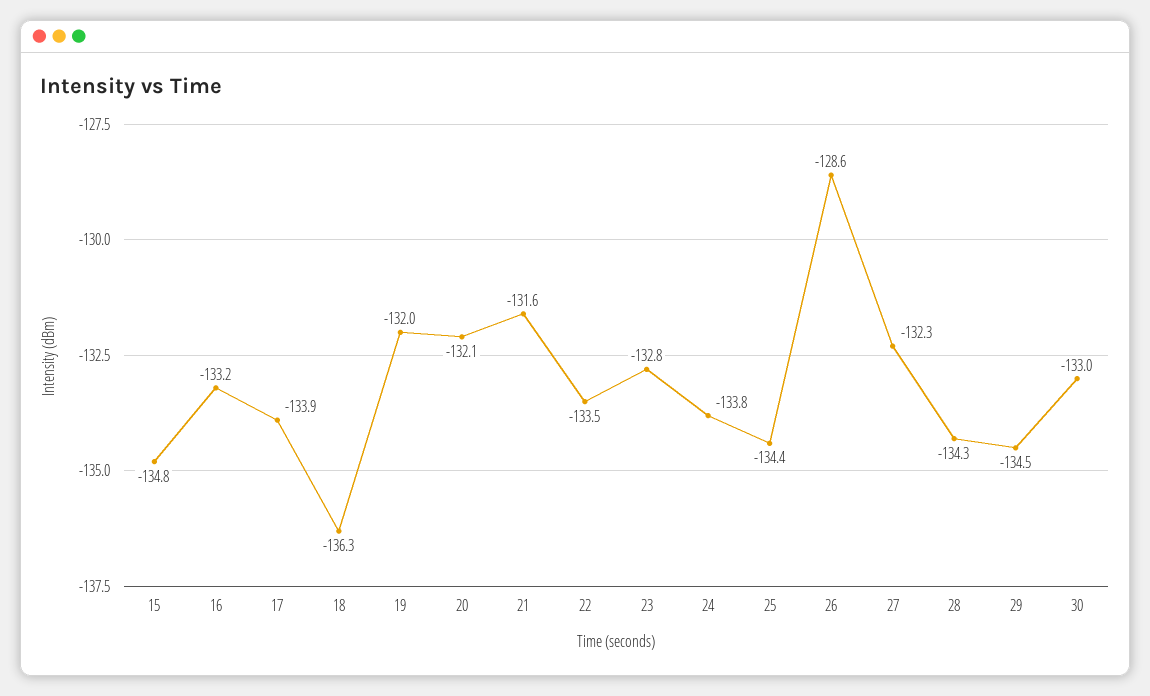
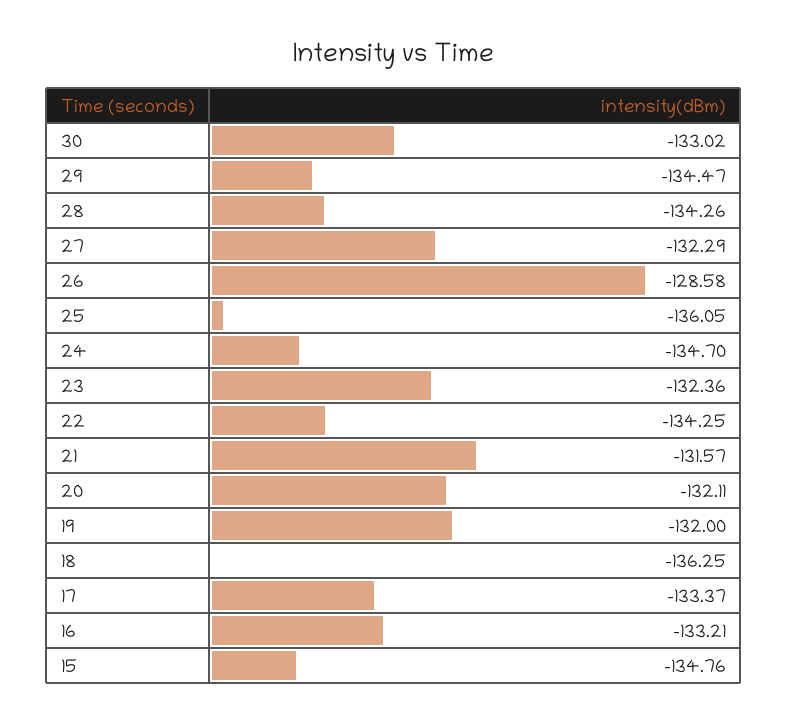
  {
    "15": -134.76,
    "16": -133.21,
-   "17": -133.9,
+   "17": -133.37,
    "18": -136.25,
    "19": -132,
    "20": -132.11,
    "21": -131.57,
-   "22": -133.5,
+   "22": -134.25,
-   "23": -132.8,
+   "23": -132.36,
-   "24": -133.8,
+   "24": -134.7,
-   "25": -134.4,
+   "25": -136.05,
    "26": -128.58,
    "27": -132.29,
    "28": -134.26,
    "29": -134.47,
    "30": -133.02
  }

